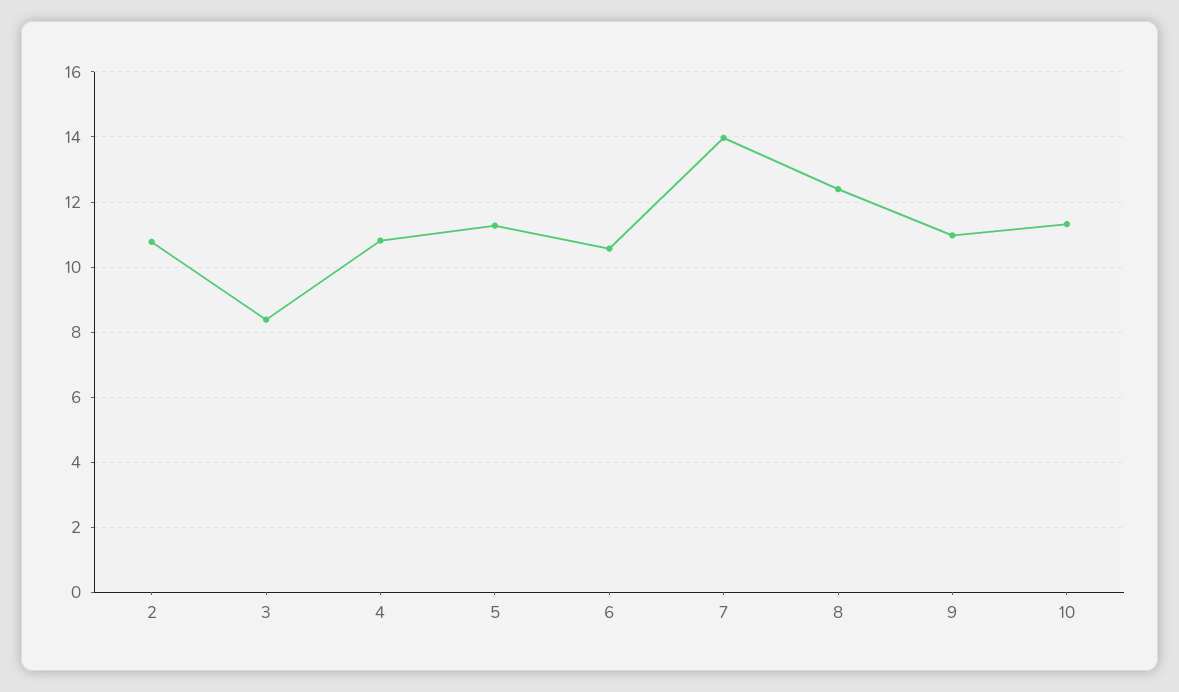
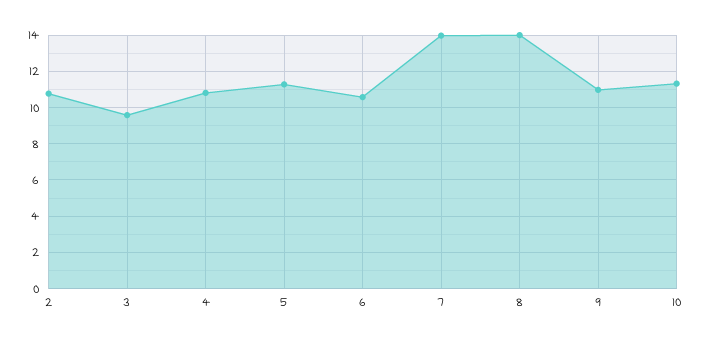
  {
    "2": 10.8,
-   "3": 8.4,
+   "3": 9.5,
    "4": 10.8,
    "5": 11.2,
    "6": 10.6,
    "7": 14,
-   "8": 12.4,
+   "8": 14,
    "9": 11,
    "10": 11.4
  }

